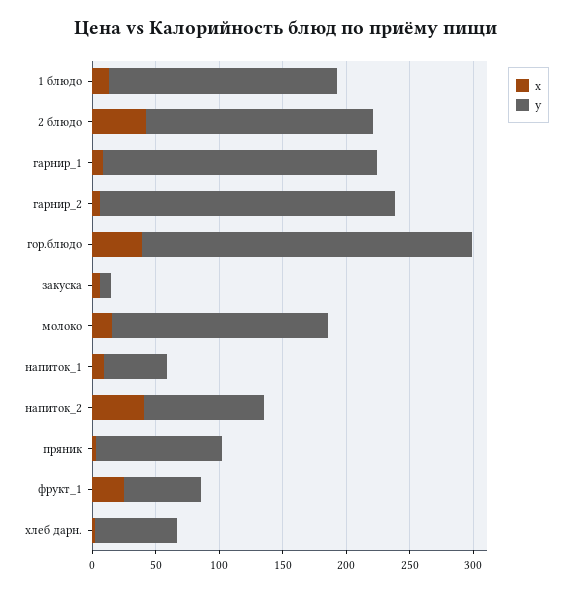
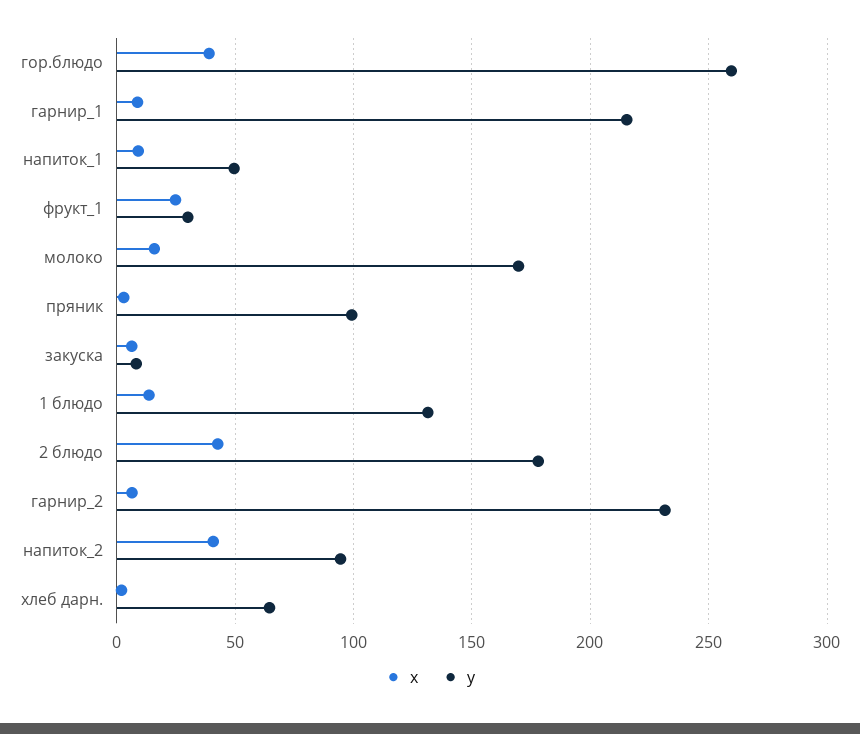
  {
    "x": {
      "1 блюдо": 15,
      "2 блюдо": 45,
      "гарнир_1": 10,
      "гарнир_2": 5,
      "гор.блюдо": 40,
      "закуска": 5,
      "молоко": 15,
      "напиток_1": 10,
      "напиток_2": 40,
      "пряник": 5,
      "фрукт_1": 25,
      "хлеб дарн.": 0
    },
    "y": {
-     "1 блюдо": 180,
+     "1 блюдо": 130,
      "2 блюдо": 180,
      "гарнир_1": 215,
      "гарнир_2": 230,
      "гор.блюдо": 260,
      "закуска": 10,
      "молоко": 170,
      "напиток_1": 50,
      "напиток_2": 95,
      "пряник": 100,
-     "фрукт_1": 60,
+     "фрукт_1": 30,
      "хлеб дарн.": 65
    }
  }

